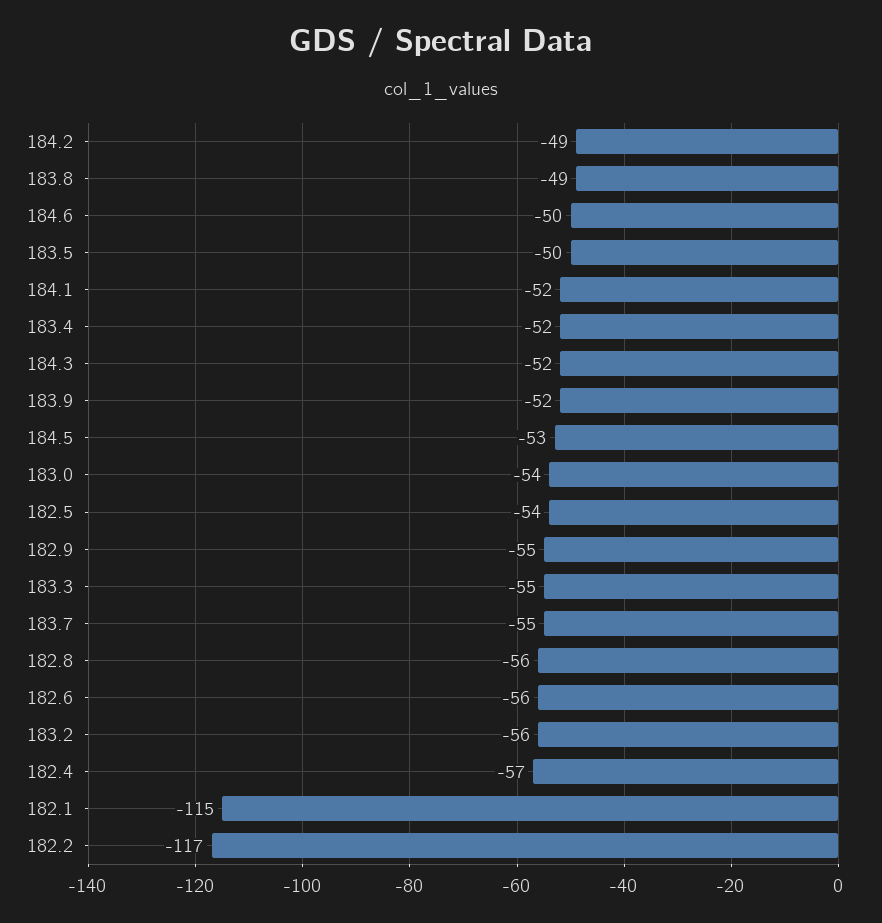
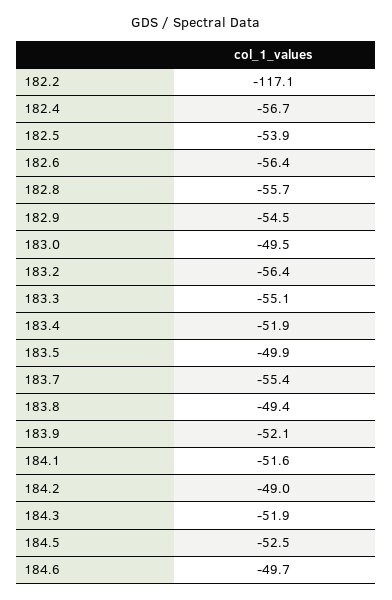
  {
    "184.2": -49,
    "183.8": -49.4,
    "184.6": -49.7,
    "183.5": -49.9,
    "184.1": -51.6,
    "183.4": -51.9,
    "184.3": -51.9,
    "183.9": -52.1,
    "184.5": -52.5,
-   "183.0": -54,
+   "183.0": -49.5,
    "182.5": -53.9,
    "182.9": -54.5,
    "183.3": -55.1,
    "183.7": -55.4,
    "182.8": -55.7,
    "182.6": -56.4,
    "183.2": -56.4,
    "182.4": -56.7,
-   "182.1": -115,
    "182.2": -117.1
  }

